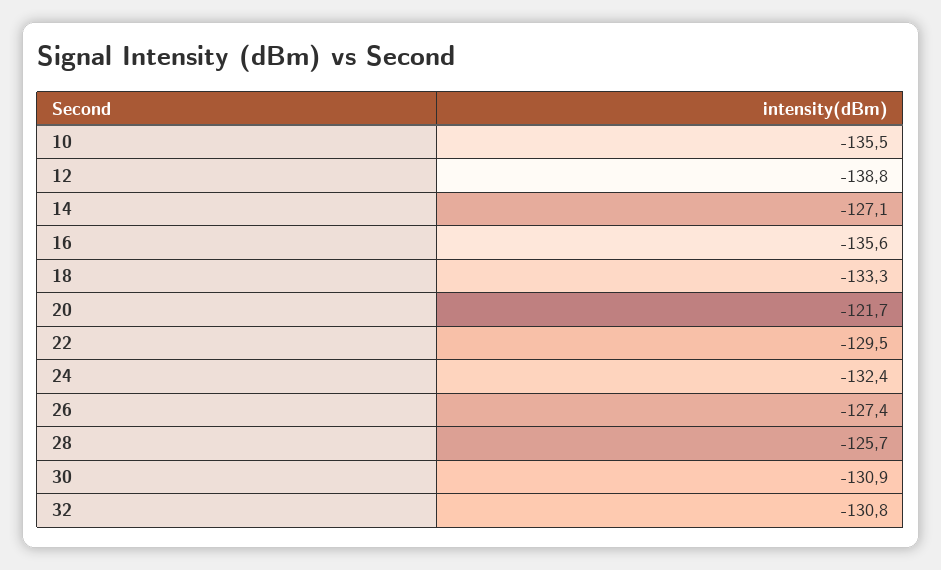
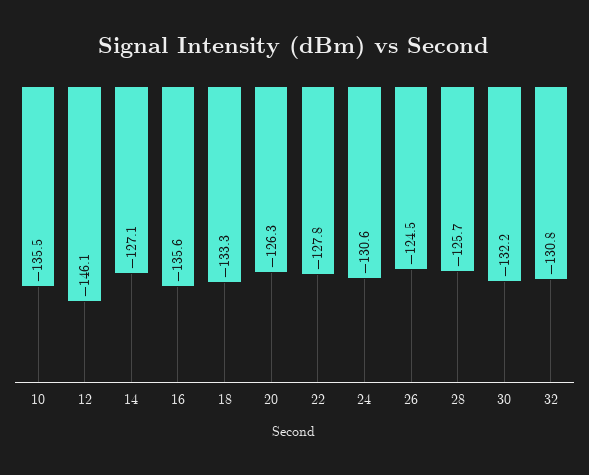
  {
    "10": -135.5,
-   "12": -138.8,
+   "12": -146.1,
    "14": -127.1,
    "16": -135.6,
    "18": -133.3,
-   "20": -121.7,
+   "20": -126.3,
-   "22": -129.5,
+   "22": -127.8,
-   "24": -132.4,
+   "24": -130.6,
-   "26": -127.4,
+   "26": -124.5,
    "28": -125.7,
-   "30": -130.9,
+   "30": -132.2,
    "32": -130.8
  }

